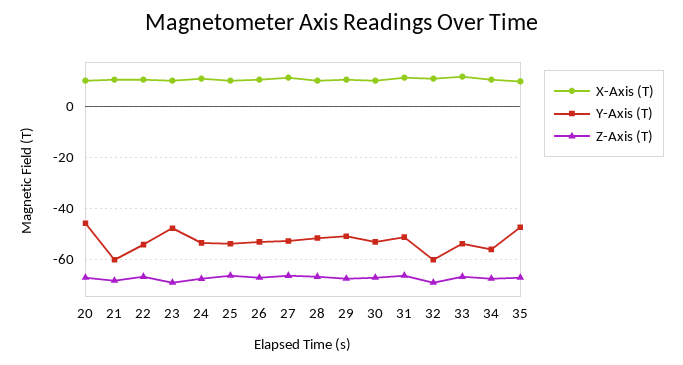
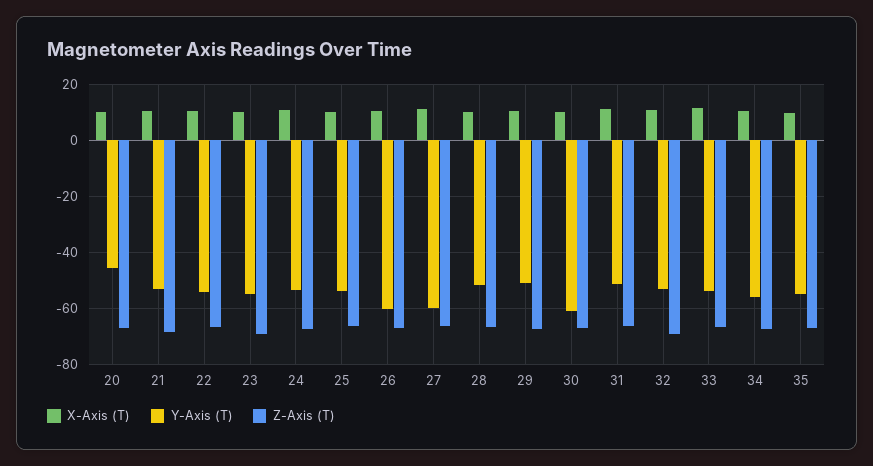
  {
    "X-Axis (T)": {
      "20": 10,
      "21": 10,
      "22": 10,
      "23": 10,
      "24": 10,
      "25": 10,
      "26": 10,
      "27": 12.5,
      "28": 10,
      "29": 10,
      "30": 10,
      "31": 12.5,
      "32": 10,
      "33": 12.5,
      "34": 10,
      "35": 10
    },
    "Y-Axis (T)": {
      "20": -45,
-     "21": -60,
+     "21": -52.5,
      "22": -55,
-     "23": -47.5,
+     "23": -55,
      "24": -52.5,
      "25": -52.5,
-     "26": -52.5,
+     "26": -60,
-     "27": -52.5,
+     "27": -60,
      "28": -52.5,
      "29": -50,
-     "30": -52.5,
+     "30": -60,
      "31": -50,
-     "32": -60,
+     "32": -52.5,
      "33": -52.5,
      "34": -55,
-     "35": -47.5
+     "35": -55
    },
    "Z-Axis (T)": {
      "20": -67.5,
      "21": -67.5,
      "22": -67.5,
      "23": -70,
      "24": -67.5,
      "25": -65,
      "26": -67.5,
      "27": -67.5,
      "28": -67.5,
      "29": -67.5,
      "30": -67.5,
      "31": -65,
      "32": -70,
      "33": -67.5,
      "34": -67.5,
      "35": -67.5
    }
  }

